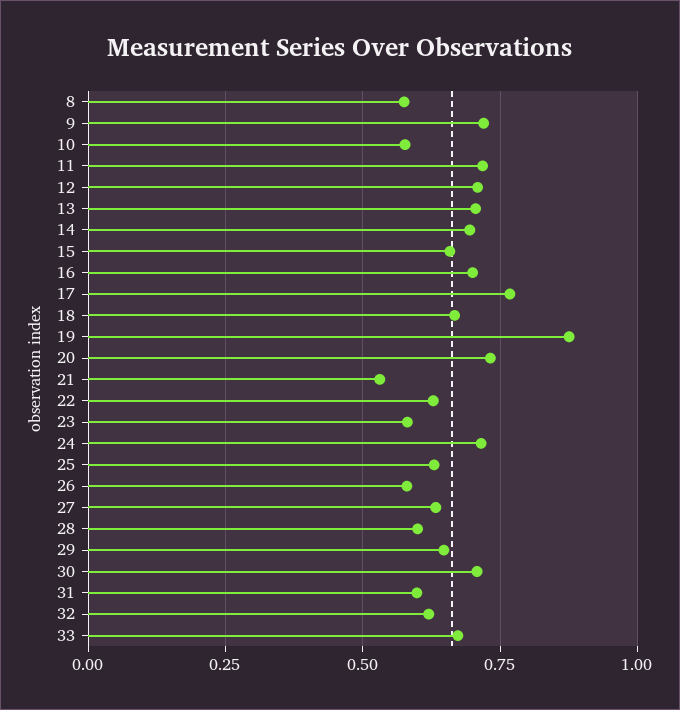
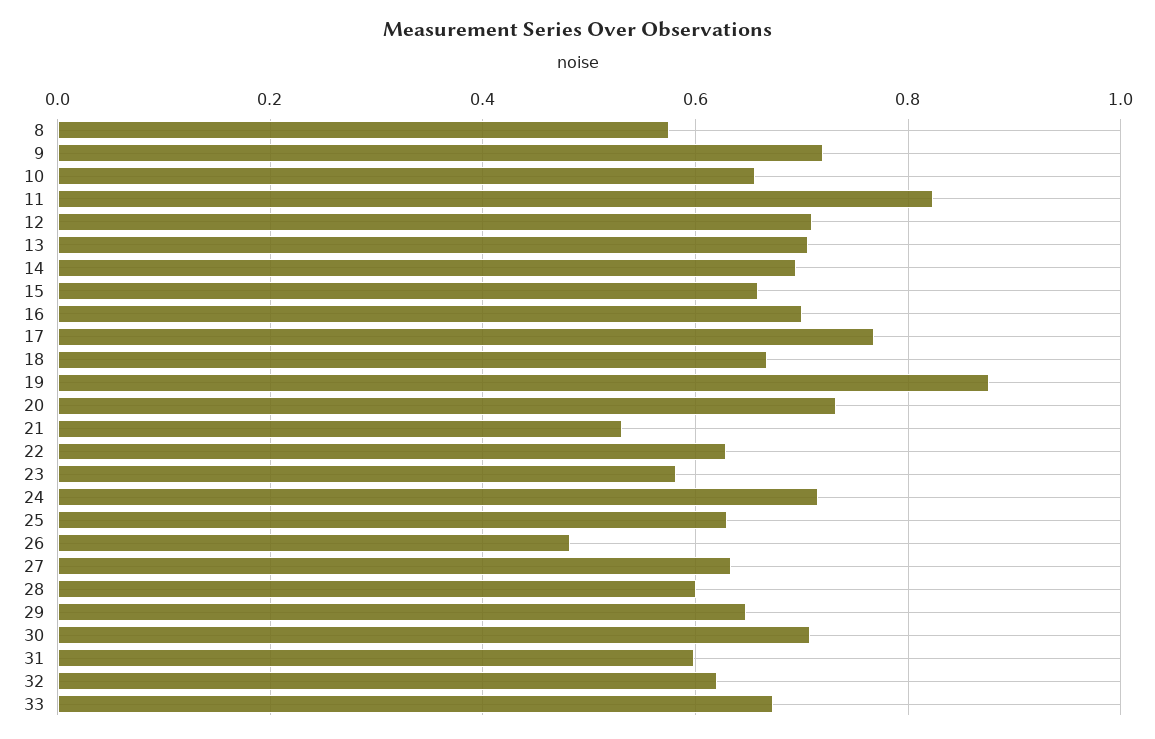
  {
    "8": 0.58,
    "9": 0.72,
-   "10": 0.575,
+   "10": 0.66,
-   "11": 0.725,
+   "11": 0.82,
    "12": 0.7,
    "13": 0.7,
    "14": 0.7,
    "15": 0.66,
    "16": 0.7,
    "17": 0.76,
    "18": 0.66,
    "19": 0.88,
    "20": 0.74,
    "21": 0.54,
    "22": 0.62,
    "23": 0.58,
    "24": 0.72,
    "25": 0.62,
-   "26": 0.575,
+   "26": 0.48,
    "27": 0.64,
    "28": 0.6,
    "29": 0.64,
    "30": 0.7,
    "31": 0.6,
    "32": 0.62,
    "33": 0.68
  }

